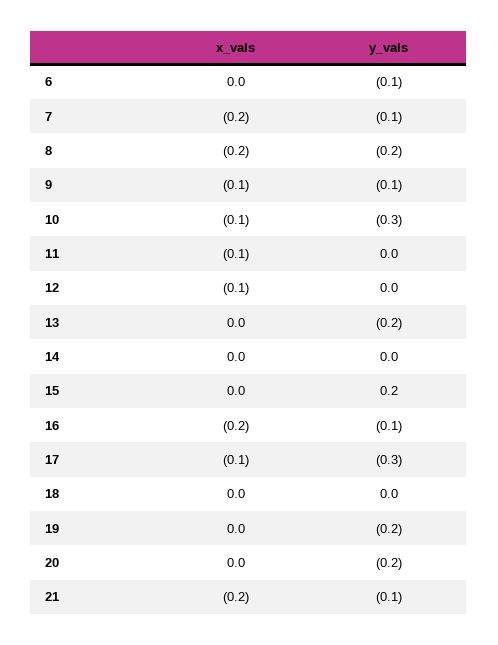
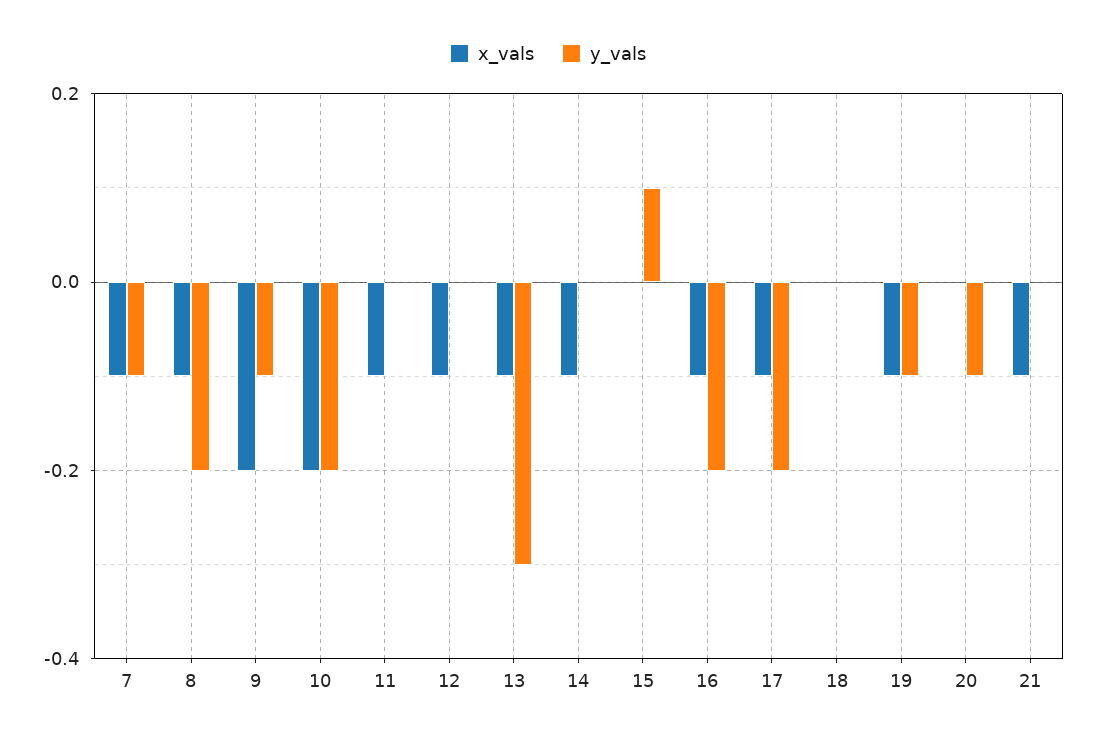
  {
    "x_vals": {
-     "6": 0,
-     "7": -0.2,
+     "7": -0.1,
-     "8": -0.2,
+     "8": -0.1,
-     "9": -0.1,
+     "9": -0.2,
-     "10": -0.1,
+     "10": -0.2,
      "11": -0.1,
      "12": -0.1,
-     "13": 0,
+     "13": -0.1,
-     "14": 0,
+     "14": -0.1,
      "15": 0,
-     "16": -0.2,
+     "16": -0.1,
      "17": -0.1,
      "18": 0,
-     "19": 0,
+     "19": -0.1,
      "20": 0,
-     "21": -0.2
+     "21": -0.1
    },
    "y_vals": {
-     "6": -0.1,
      "7": -0.1,
      "8": -0.2,
      "9": -0.1,
-     "10": -0.3,
+     "10": -0.2,
      "11": 0,
      "12": 0,
-     "13": -0.2,
+     "13": -0.3,
      "14": 0,
-     "15": 0.2,
+     "15": 0.1,
-     "16": -0.1,
+     "16": -0.2,
-     "17": -0.3,
+     "17": -0.2,
      "18": 0,
-     "19": -0.2,
+     "19": -0.1,
-     "20": -0.2,
+     "20": -0.1,
-     "21": -0.1
+     "21": 0
    }
  }

